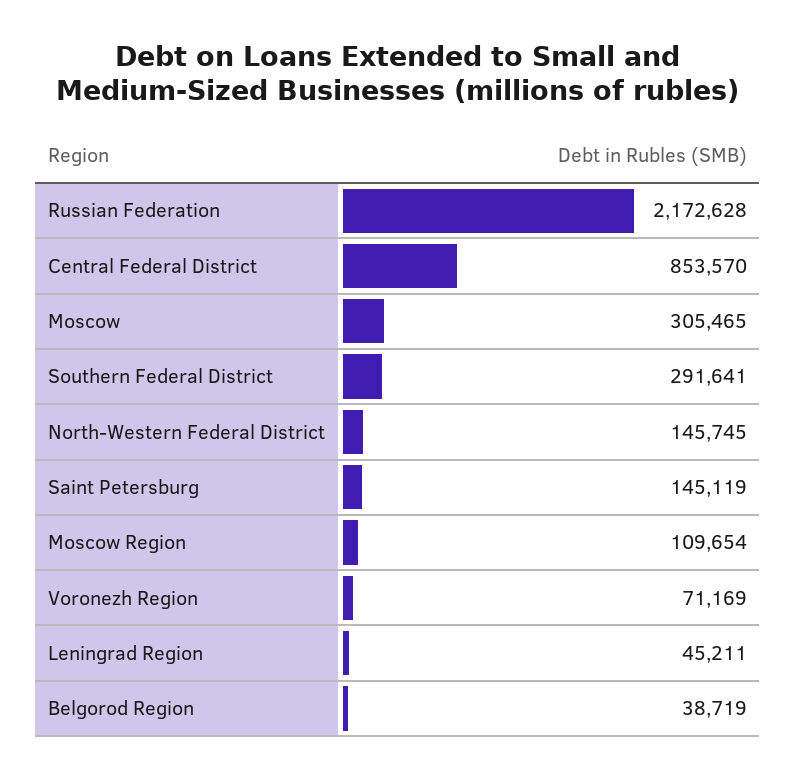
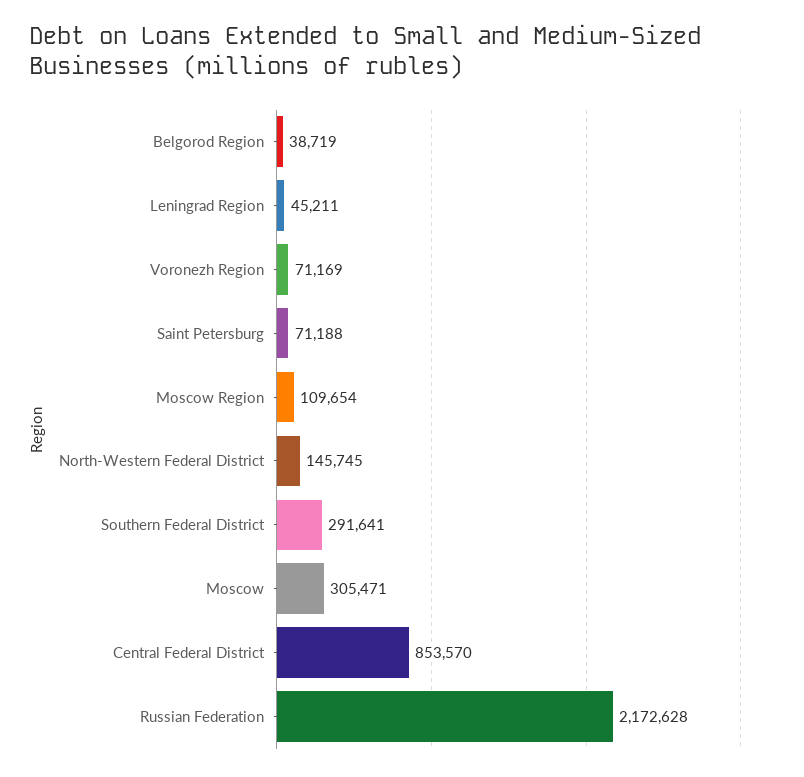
  {
    "Russian Federation": 2172628,
    "Central Federal District": 853570,
-   "Moscow": 305465,
+   "Moscow": 305471,
    "Southern Federal District": 291641,
    "North-Western Federal District": 145745,
-   "Saint Petersburg": 145119,
+   "Saint Petersburg": 71188,
    "Moscow Region": 109654,
    "Voronezh Region": 71169,
    "Leningrad Region": 45211,
    "Belgorod Region": 38719
  }

